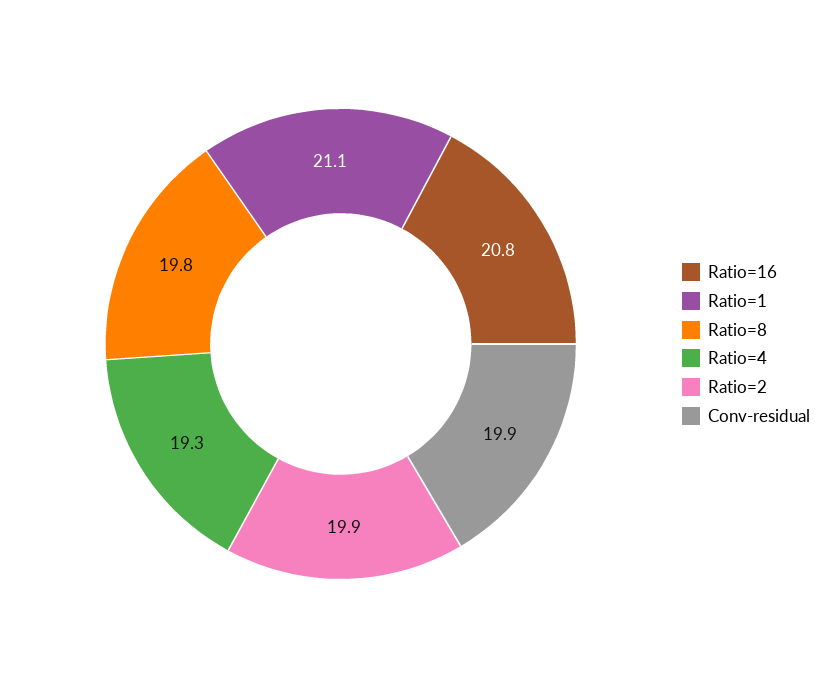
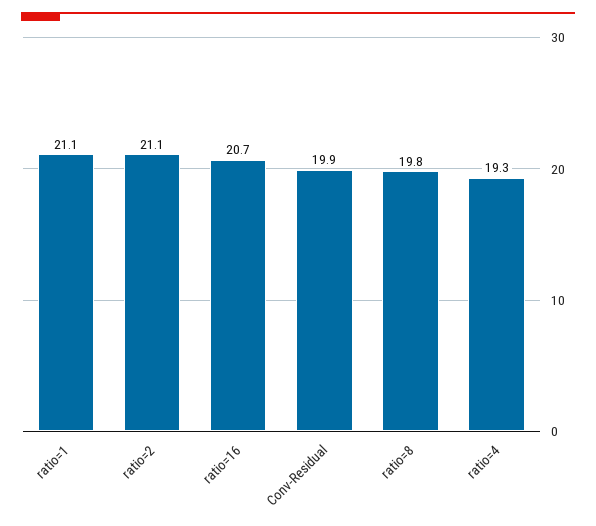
  {
-   "Ratio=16": 20.8,
+   "Ratio=16": 20.7,
    "Ratio=1": 21.1,
    "Ratio=8": 19.8,
    "Ratio=4": 19.3,
-   "Ratio=2": 19.9,
+   "Ratio=2": 21.1,
    "Conv-residual": 19.9
  }

